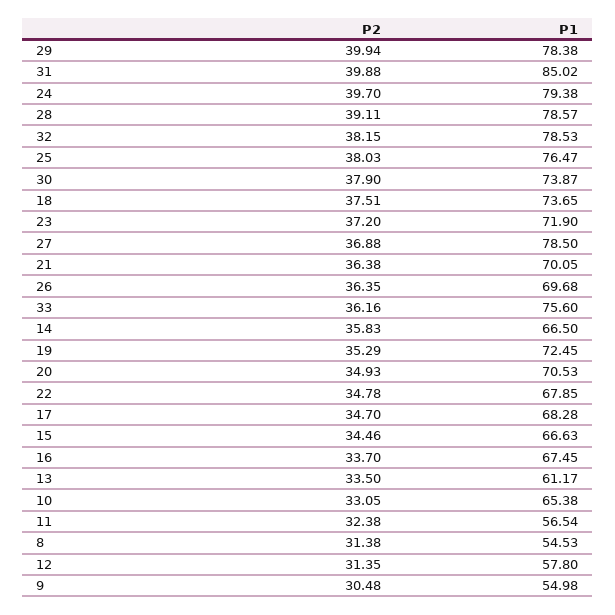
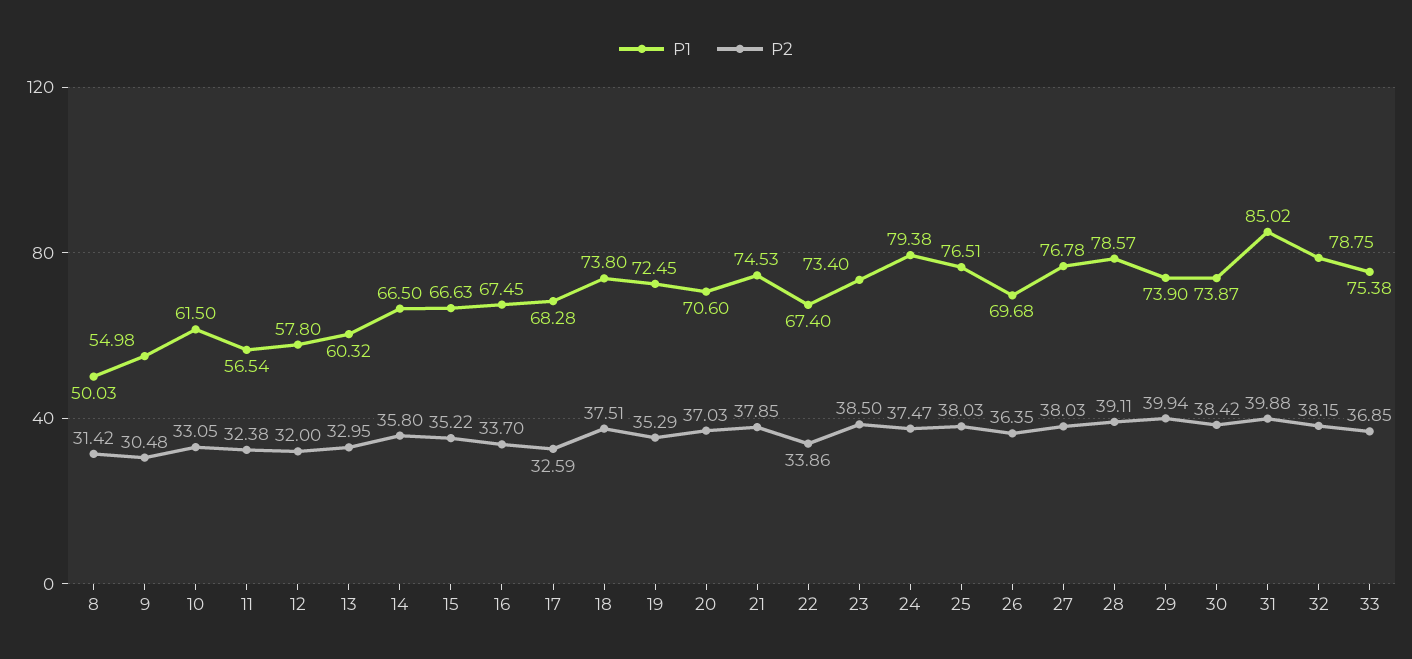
  {
    "P2": {
      "29": 39.94,
      "31": 39.88,
-     "24": 39.7,
+     "24": 37.47,
      "28": 39.11,
      "32": 38.15,
      "25": 38.03,
-     "30": 37.9,
+     "30": 38.42,
      "18": 37.51,
-     "23": 37.2,
+     "23": 38.5,
-     "27": 36.88,
+     "27": 38.03,
-     "21": 36.38,
+     "21": 37.85,
      "26": 36.35,
-     "33": 36.16,
+     "33": 36.85,
-     "14": 35.83,
+     "14": 35.8,
      "19": 35.29,
-     "20": 34.93,
+     "20": 37.03,
-     "22": 34.78,
+     "22": 33.86,
-     "17": 34.7,
+     "17": 32.59,
-     "15": 34.46,
+     "15": 35.22,
      "16": 33.7,
-     "13": 33.5,
+     "13": 32.95,
      "10": 33.05,
      "11": 32.38,
-     "8": 31.38,
+     "8": 31.42,
-     "12": 31.35,
+     "12": 32,
      "9": 30.48
    },
    "P1": {
-     "29": 78.38,
+     "29": 73.9,
      "31": 85.02,
      "24": 79.38,
      "28": 78.57,
-     "32": 78.53,
+     "32": 78.75,
-     "25": 76.47,
+     "25": 76.51,
      "30": 73.87,
-     "18": 73.65,
+     "18": 73.8,
-     "23": 71.9,
+     "23": 73.4,
-     "27": 78.5,
+     "27": 76.78,
-     "21": 70.05,
+     "21": 74.53,
      "26": 69.68,
-     "33": 75.6,
+     "33": 75.38,
      "14": 66.5,
      "19": 72.45,
-     "20": 70.53,
+     "20": 70.6,
-     "22": 67.85,
+     "22": 67.4,
      "17": 68.28,
      "15": 66.63,
      "16": 67.45,
-     "13": 61.17,
+     "13": 60.32,
-     "10": 65.38,
+     "10": 61.5,
      "11": 56.54,
-     "8": 54.53,
+     "8": 50.03,
      "12": 57.8,
      "9": 54.98
    }
  }

